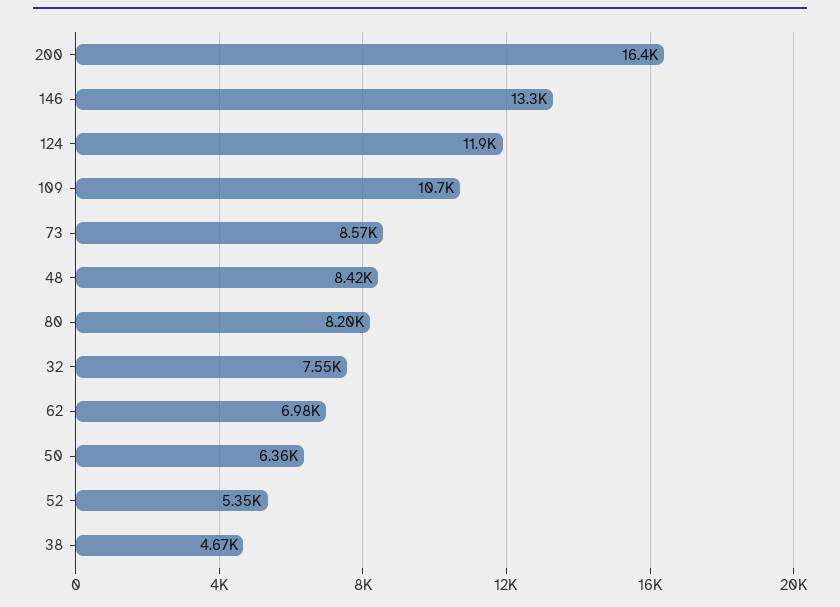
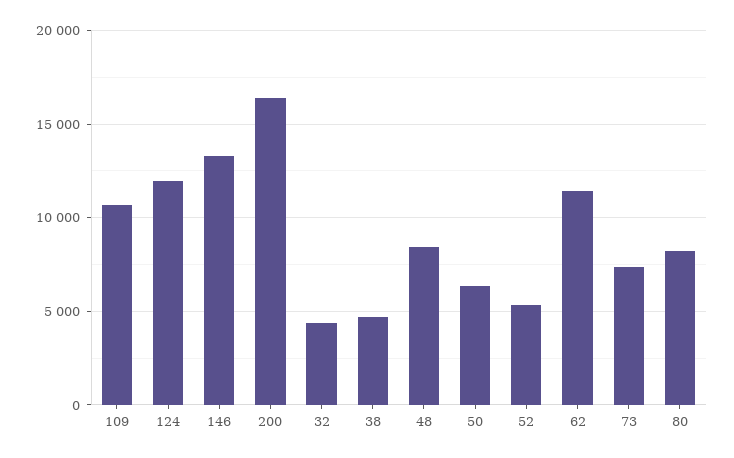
  {
    "200": 16400,
    "146": 13300,
    "124": 11900,
    "109": 10700,
-   "73": 8570,
+   "73": 7500,
    "48": 8420,
    "80": 8200,
-   "32": 7550,
+   "32": 4500,
-   "62": 6980,
+   "62": 11500,
    "50": 6360,
    "52": 5350,
    "38": 4670
  }

